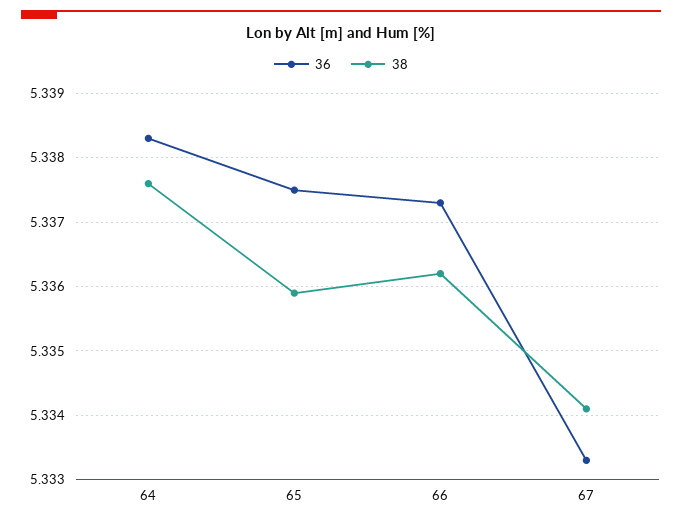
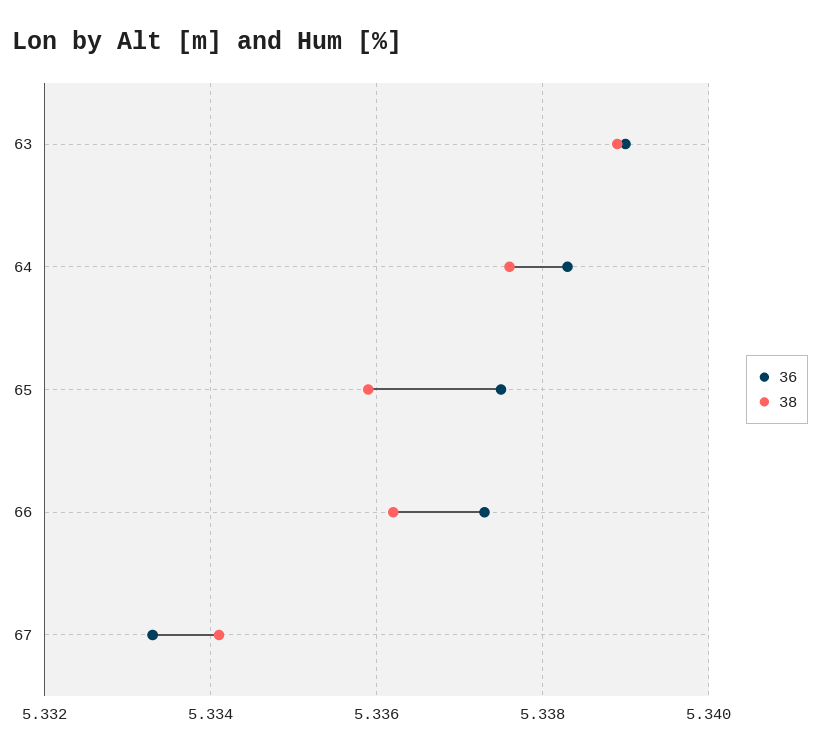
  {
    "36": {
      "64": 5.3383,
      "65": 5.3375,
      "66": 5.3373,
-     "67": 5.3333
+     "67": 5.3333,
+     "63": 5.339
    },
    "38": {
      "64": 5.3376,
      "65": 5.3359,
      "66": 5.3362,
-     "67": 5.3341
+     "67": 5.3341,
+     "63": 5.339
    }
  }

